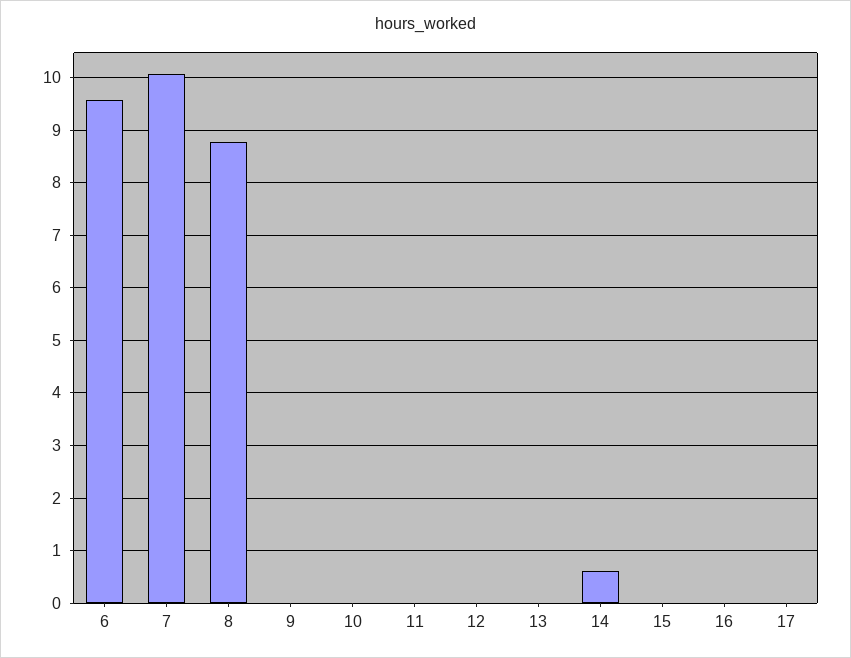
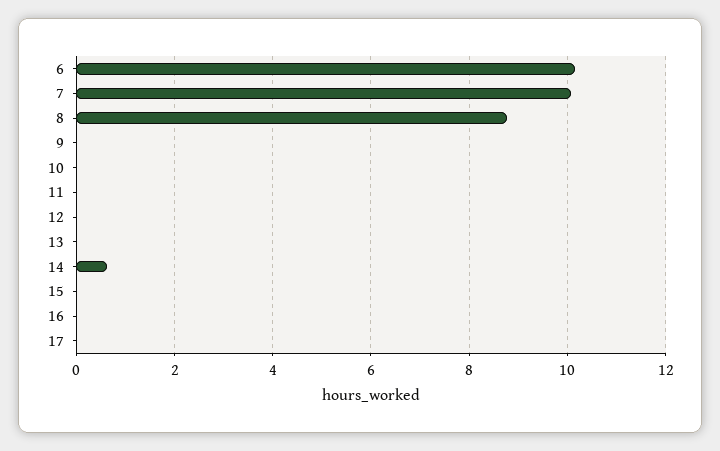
  {
-   "6": 9.6,
+   "6": 10.2,
    "7": 10,
    "8": 8.8,
    "9": 0,
    "10": 0,
    "11": 0,
    "12": 0,
    "13": 0,
    "14": 0.6,
    "15": 0,
    "16": 0,
    "17": 0
  }

